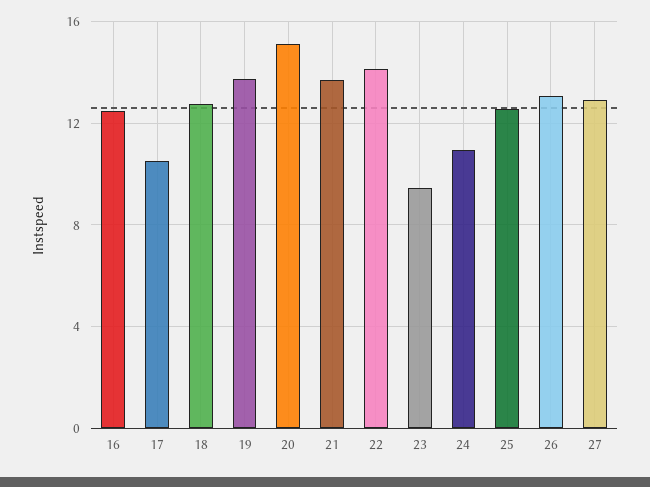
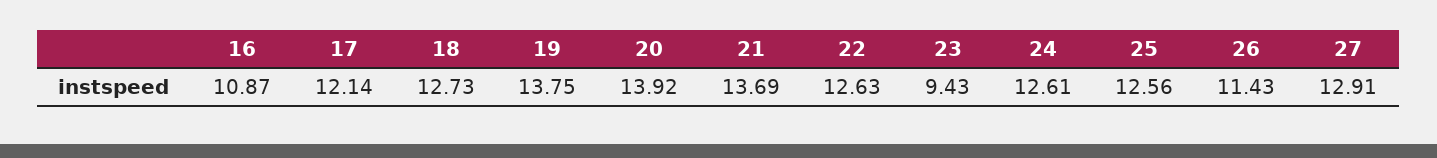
  {
-   "16": 12.5,
+   "16": 10.87,
-   "17": 10.5,
+   "17": 12.14,
    "18": 12.73,
    "19": 13.75,
-   "20": 15,
+   "20": 13.92,
    "21": 13.69,
-   "22": 14,
+   "22": 12.63,
    "23": 9.43,
-   "24": 11,
+   "24": 12.61,
    "25": 12.56,
-   "26": 13,
+   "26": 11.43,
    "27": 12.91
  }

